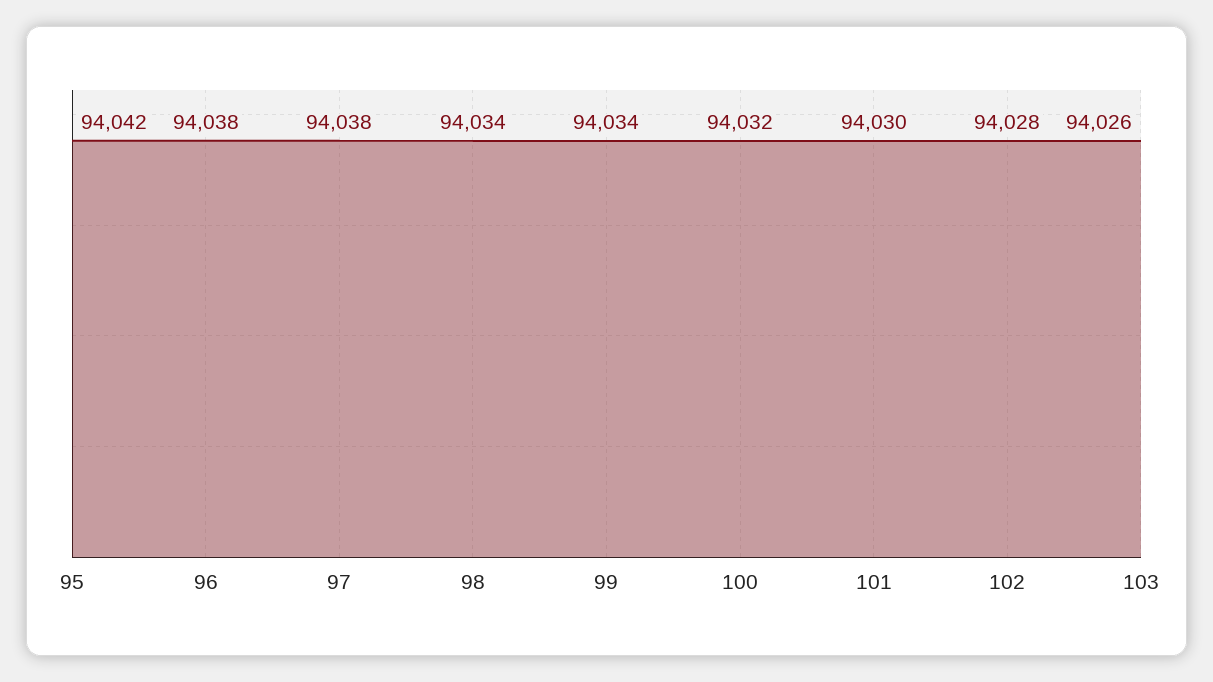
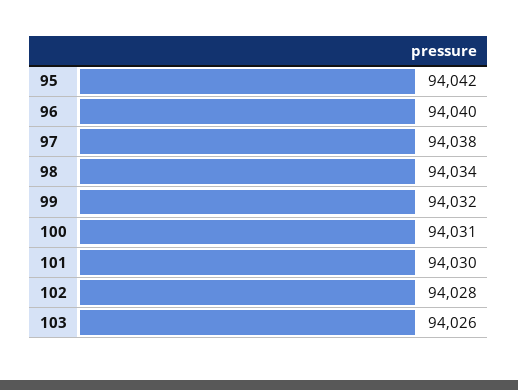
  {
    "95": 94042,
-   "96": 94038,
+   "96": 94040,
    "97": 94038,
    "98": 94034,
-   "99": 94034,
+   "99": 94032,
-   "100": 94032,
+   "100": 94031,
    "101": 94030,
    "102": 94028,
    "103": 94026
  }

